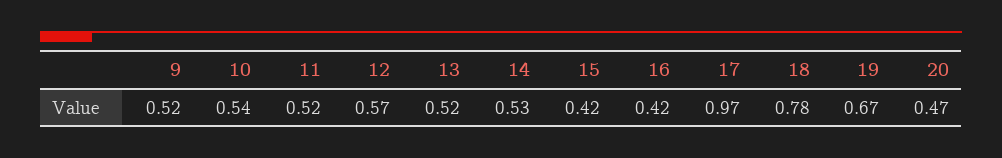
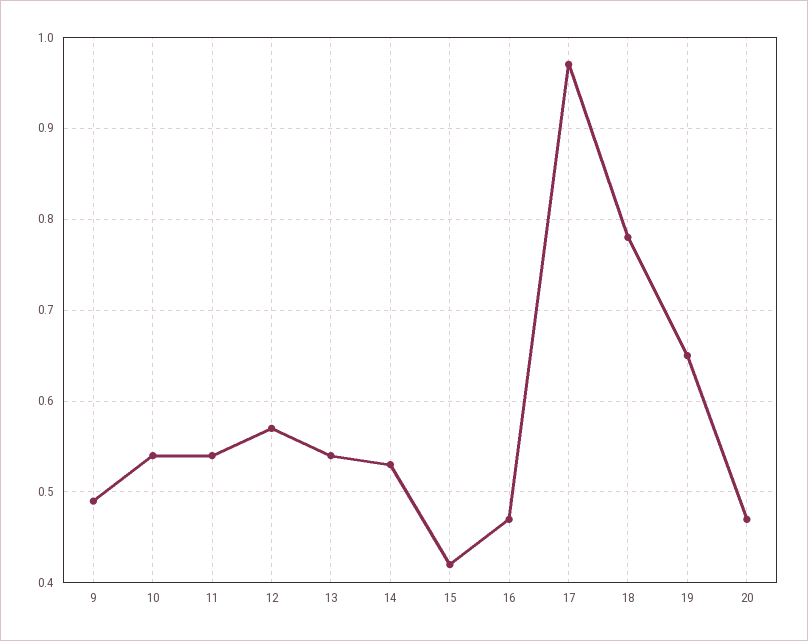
  {
-   "9": 0.52,
+   "9": 0.49,
    "10": 0.54,
-   "11": 0.52,
+   "11": 0.54,
    "12": 0.57,
-   "13": 0.52,
+   "13": 0.54,
    "14": 0.53,
    "15": 0.42,
-   "16": 0.42,
+   "16": 0.47,
    "17": 0.97,
    "18": 0.78,
-   "19": 0.67,
+   "19": 0.65,
    "20": 0.47
  }

